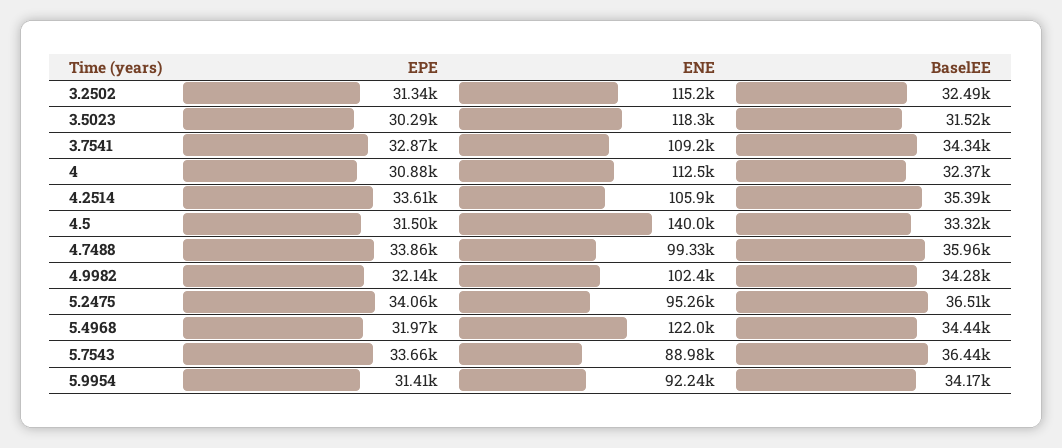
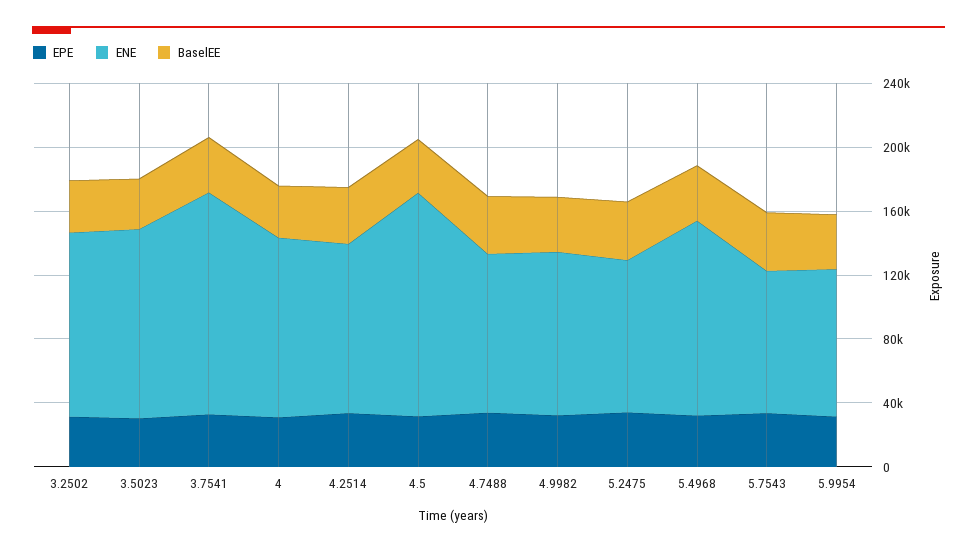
  {
    "EPE": {
      "3.2502": 31340,
      "3.5023": 30290,
      "3.7541": 32870,
      "4": 30880,
      "4.2514": 33610,
      "4.5": 31500,
      "4.7488": 33860,
      "4.9982": 32140,
      "5.2475": 34060,
      "5.4968": 31970,
      "5.7543": 33660,
      "5.9954": 31410
    },
    "ENE": {
      "3.2502": 115200,
      "3.5023": 118300,
-     "3.7541": 109200,
+     "3.7541": 140000,
      "4": 112500,
      "4.2514": 105900,
      "4.5": 140000,
      "4.7488": 99330,
      "4.9982": 102400,
      "5.2475": 95260,
      "5.4968": 122000,
      "5.7543": 88980,
      "5.9954": 92240
    },
    "BaselEE": {
      "3.2502": 32490,
      "3.5023": 31520,
      "3.7541": 34340,
      "4": 32370,
      "4.2514": 35390,
      "4.5": 33320,
      "4.7488": 35960,
      "4.9982": 34280,
      "5.2475": 36510,
      "5.4968": 34440,
      "5.7543": 36440,
      "5.9954": 34170
    }
  }

